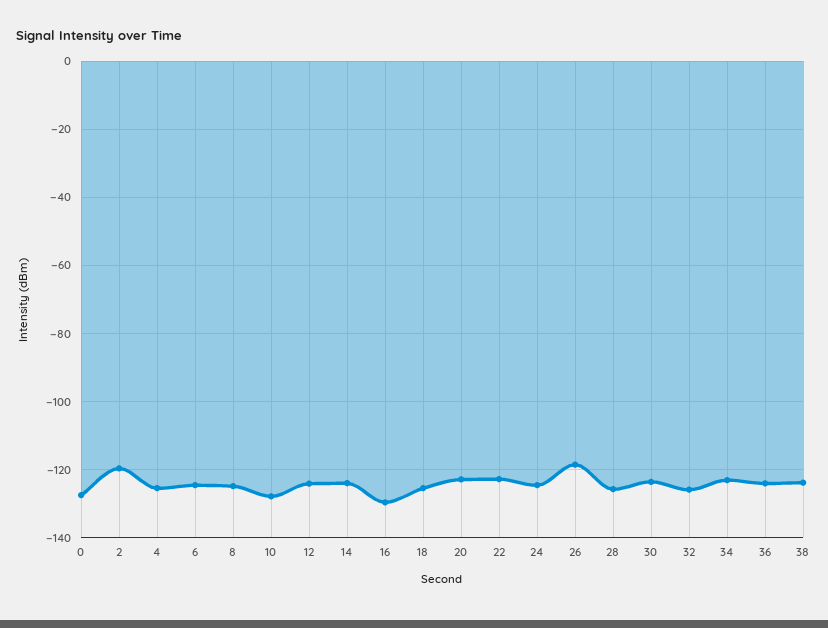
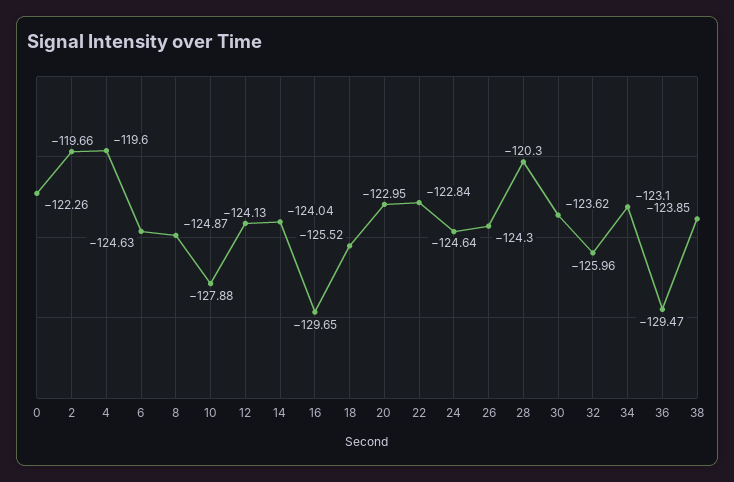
  {
-   "0": -128,
+   "0": -122.26,
    "2": -119.66,
-   "4": -126,
+   "4": -119.6,
    "6": -124.63,
    "8": -124.87,
    "10": -127.88,
    "12": -124.13,
    "14": -124.04,
    "16": -129.65,
    "18": -125.52,
    "20": -122.95,
    "22": -122.84,
    "24": -124.64,
-   "26": -118,
+   "26": -124.3,
-   "28": -126,
+   "28": -120.3,
    "30": -123.62,
    "32": -125.96,
    "34": -123.1,
-   "36": -124,
+   "36": -129.47,
    "38": -123.85
  }

